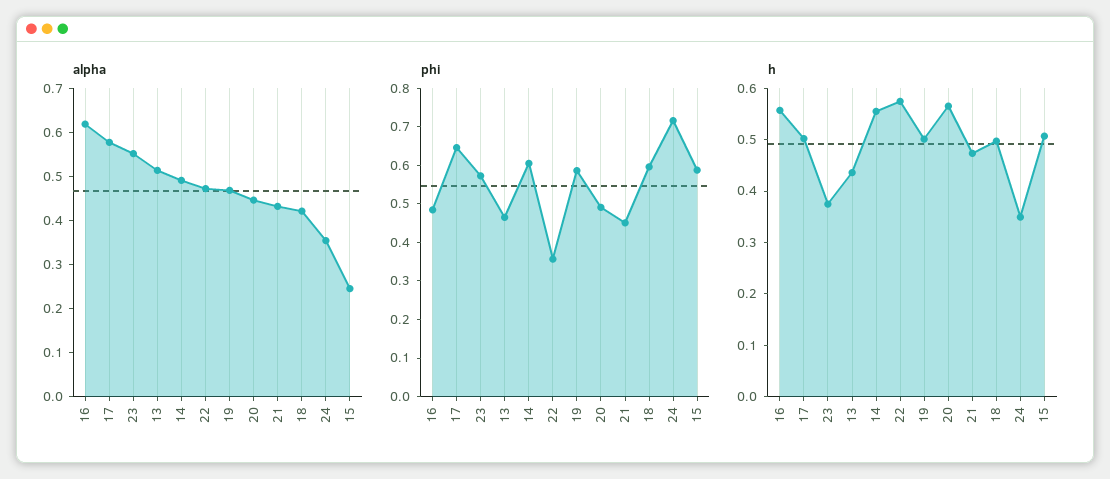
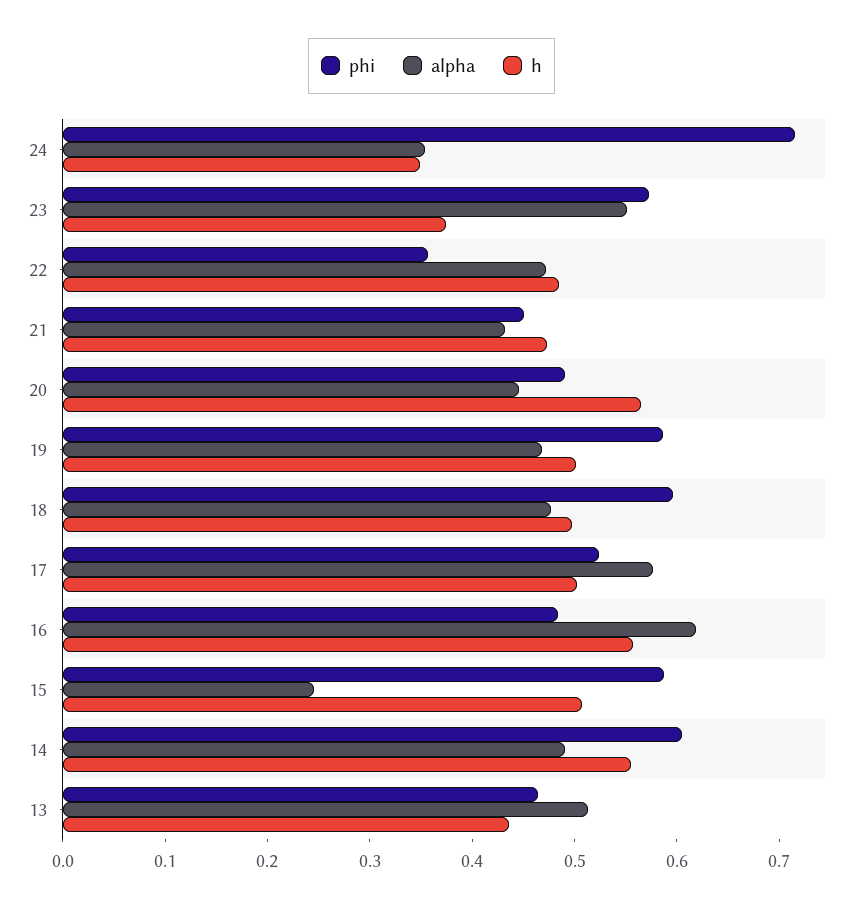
  {
    "alpha": {
      "16": 0.62,
      "17": 0.58,
      "23": 0.56,
      "13": 0.52,
      "14": 0.5,
      "22": 0.48,
      "19": 0.46,
      "20": 0.44,
      "21": 0.44,
-     "18": 0.42,
+     "18": 0.48,
      "24": 0.36,
      "15": 0.24
    },
    "phi": {
      "16": 0.48,
-     "17": 0.65,
+     "17": 0.52,
      "23": 0.58,
      "13": 0.46,
      "14": 0.6,
      "22": 0.36,
      "19": 0.58,
      "20": 0.5,
      "21": 0.46,
      "18": 0.6,
      "24": 0.72,
      "15": 0.58
    },
    "h": {
      "16": 0.56,
      "17": 0.5,
      "23": 0.38,
      "13": 0.44,
      "14": 0.56,
-     "22": 0.58,
+     "22": 0.48,
      "19": 0.5,
      "20": 0.56,
      "21": 0.48,
      "18": 0.5,
      "24": 0.34,
      "15": 0.5
    }
  }

